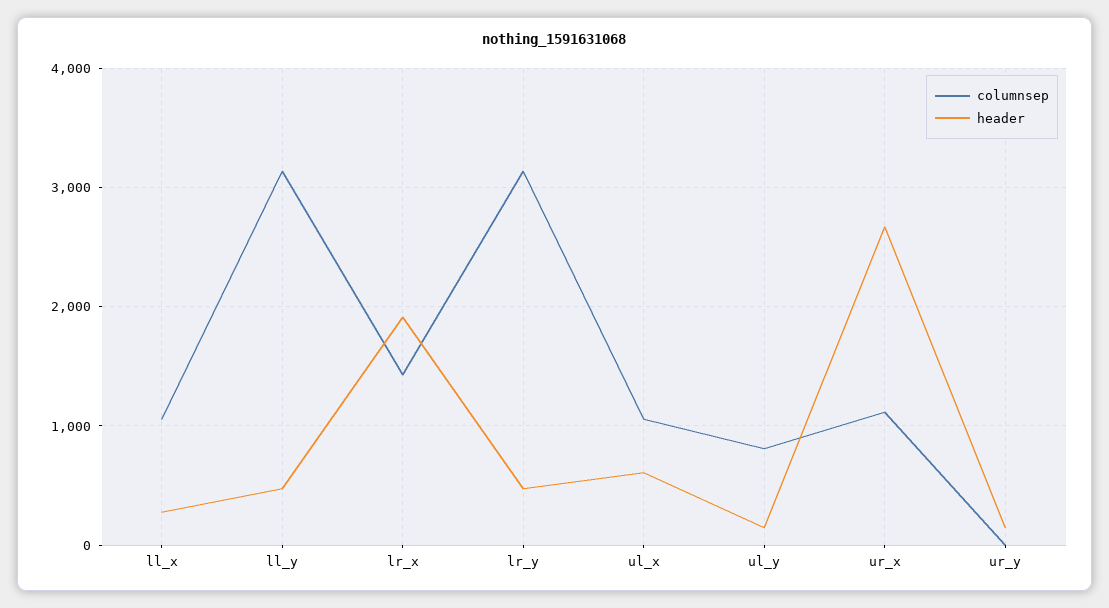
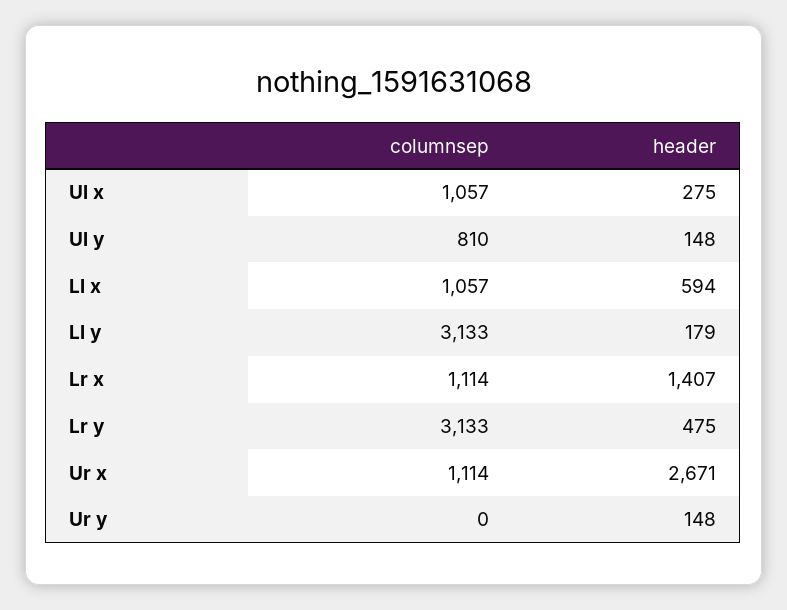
  {
    "columnsep": {
      "ll_x": 1057,
      "ll_y": 3133,
-     "lr_x": 1400,
+     "lr_x": 1114,
      "lr_y": 3133,
      "ul_x": 1057,
      "ul_y": 810,
      "ur_x": 1114,
      "ur_y": 0
    },
    "header": {
-     "ll_x": 300,
+     "ll_x": 594,
-     "ll_y": 500,
+     "ll_y": 179,
-     "lr_x": 1900,
+     "lr_x": 1407,
      "lr_y": 475,
-     "ul_x": 600,
+     "ul_x": 275,
      "ul_y": 148,
      "ur_x": 2671,
      "ur_y": 148
    }
  }

